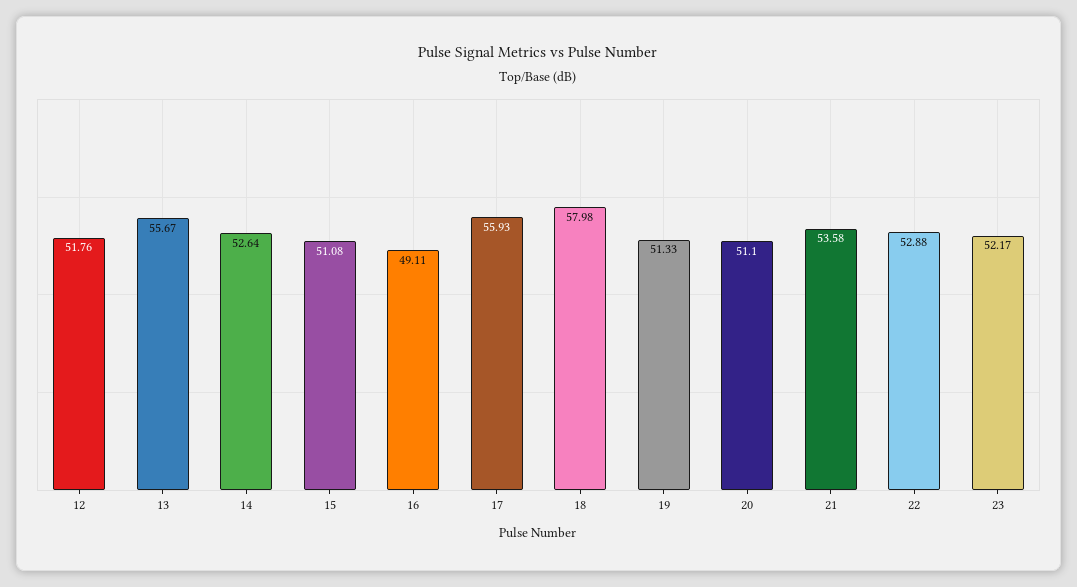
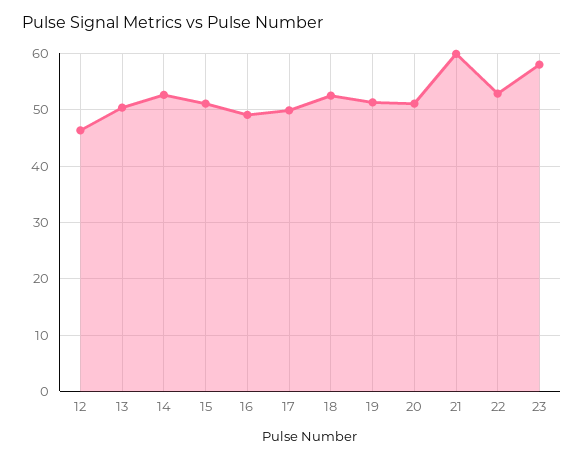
  {
-   "12": 51.76,
+   "12": 46,
-   "13": 55.67,
+   "13": 50,
    "14": 52.64,
    "15": 51.08,
    "16": 49.11,
-   "17": 55.93,
+   "17": 50,
-   "18": 57.98,
+   "18": 52,
    "19": 51.33,
    "20": 51.1,
-   "21": 53.58,
+   "21": 60,
    "22": 52.88,
-   "23": 52.17
+   "23": 58
  }

